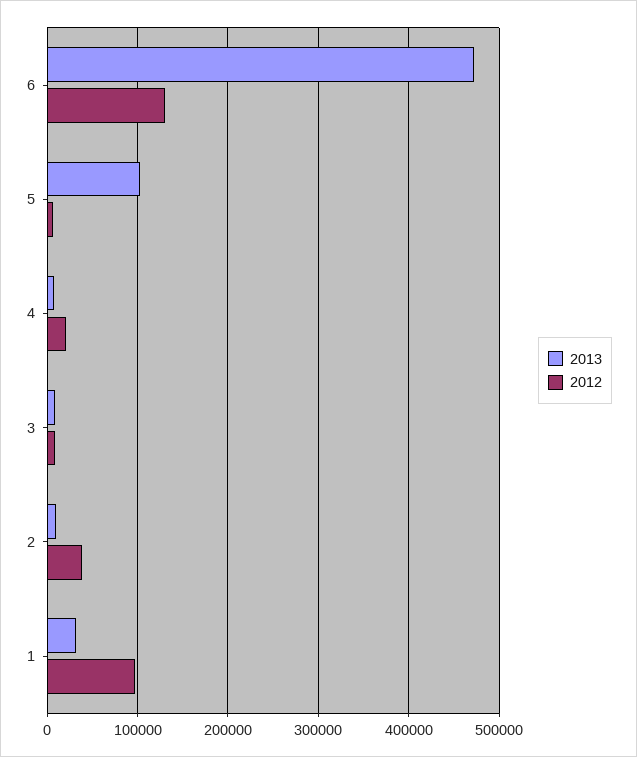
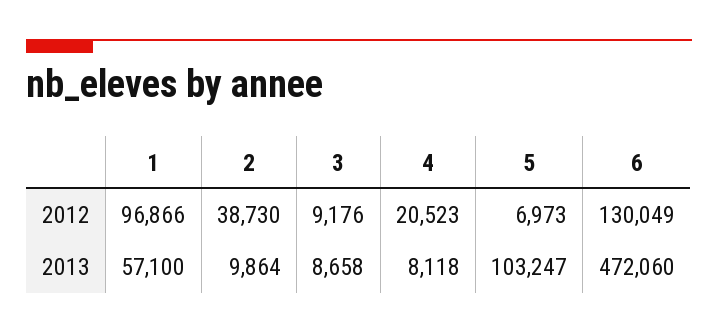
  {
    "2013": {
      "6": 472060,
      "5": 103247,
      "4": 8118,
      "3": 8658,
      "2": 9864,
-     "1": 30000
+     "1": 57100
    },
    "2012": {
      "6": 130049,
      "5": 6973,
      "4": 20523,
      "3": 9176,
      "2": 38730,
      "1": 96866
    }
  }

